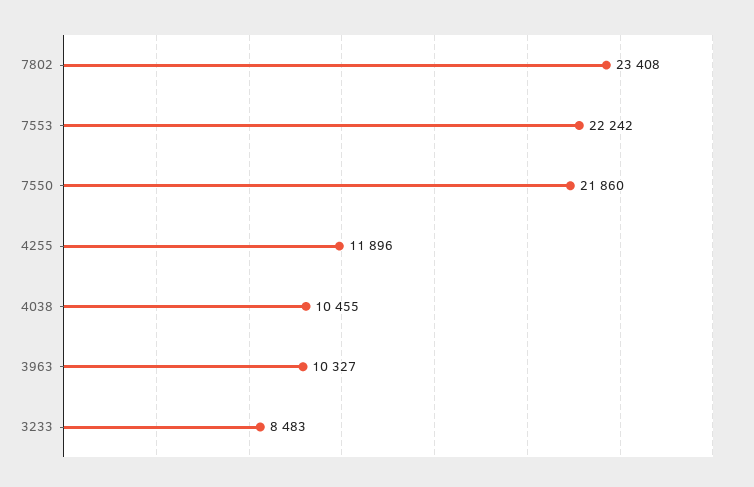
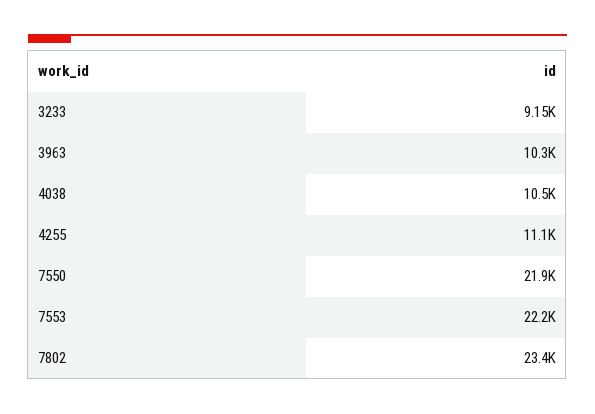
  {
    "7802": 23408,
    "7553": 22242,
    "7550": 21860,
-   "4255": 11896,
+   "4255": 11100,
    "4038": 10455,
    "3963": 10327,
-   "3233": 8483
+   "3233": 9150
  }

